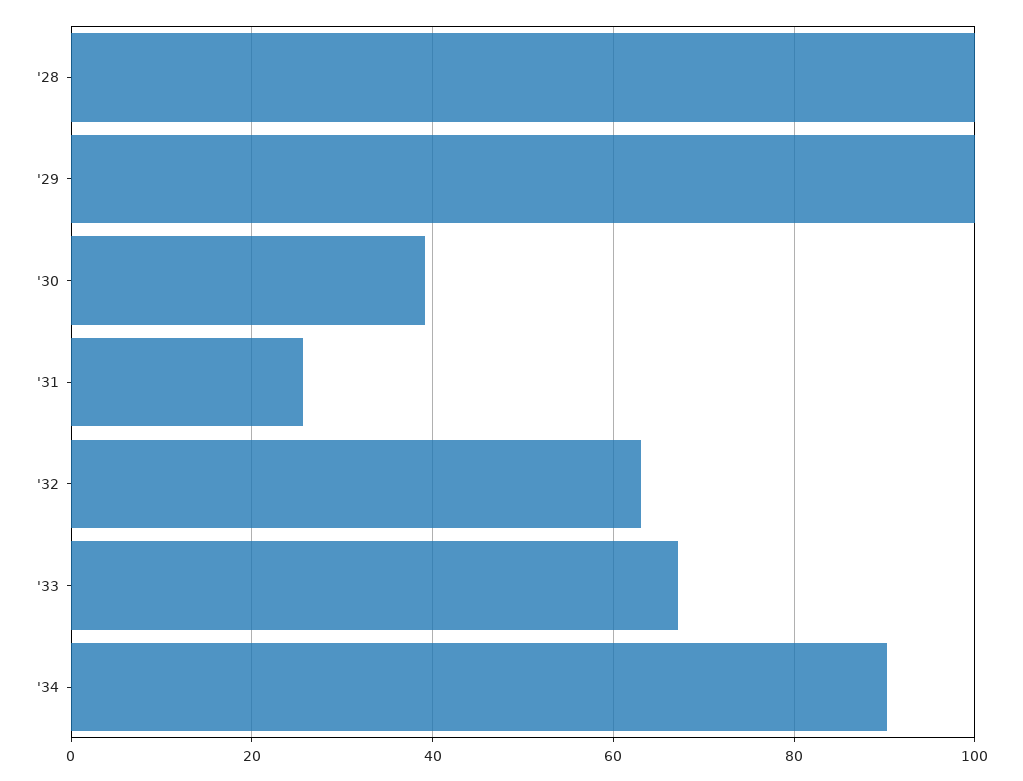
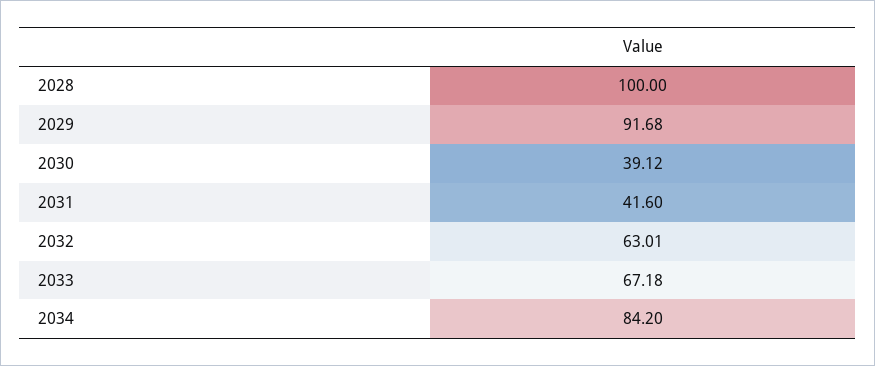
  {
    "'28": 100,
-   "'29": 100,
+   "'29": 91.68,
    "'30": 39.12,
-   "'31": 26,
+   "'31": 41.6,
    "'32": 63.01,
    "'33": 67.18,
-   "'34": 90
+   "'34": 84.2
  }

